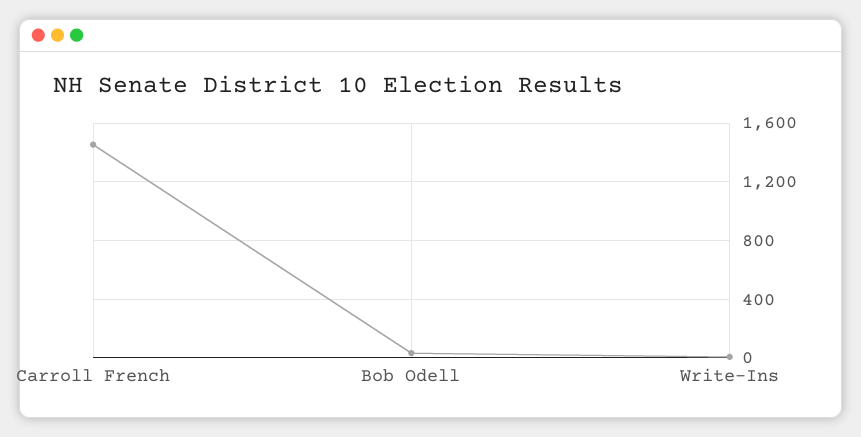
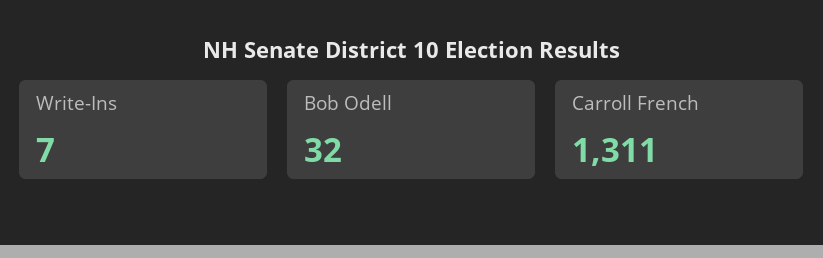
  {
-   "Carroll French": 1450,
+   "Carroll French": 1311,
    "Bob Odell": 32,
    "Write-Ins": 7
  }

